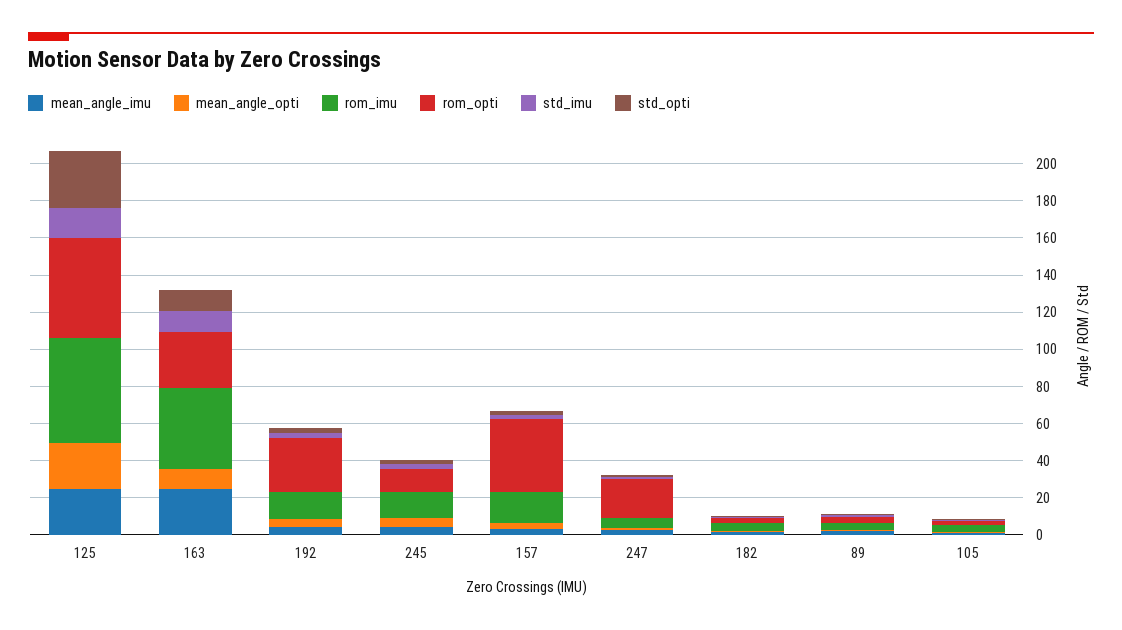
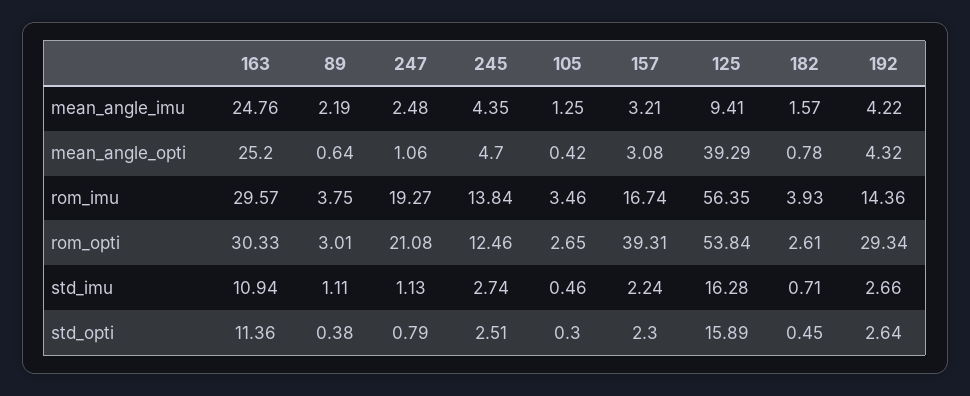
  {
    "mean_angle_imu": {
-     "125": 25,
+     "125": 9.41,
      "163": 24.76,
      "192": 4.22,
      "245": 4.35,
      "157": 3.21,
      "247": 2.48,
      "182": 1.57,
      "89": 2.19,
      "105": 1.25
    },
    "mean_angle_opti": {
-     "125": 25,
+     "125": 39.29,
-     "163": 10,
+     "163": 25.2,
      "192": 4.32,
      "245": 4.7,
      "157": 3.08,
      "247": 1.06,
      "182": 0.78,
      "89": 0.64,
      "105": 0.42
    },
    "rom_imu": {
      "125": 56.35,
-     "163": 45,
+     "163": 29.57,
      "192": 14.36,
      "245": 13.84,
      "157": 16.74,
-     "247": 5,
+     "247": 19.27,
      "182": 3.93,
      "89": 3.75,
      "105": 3.46
    },
    "rom_opti": {
      "125": 53.84,
      "163": 30.33,
      "192": 29.34,
      "245": 12.46,
      "157": 39.31,
      "247": 21.08,
      "182": 2.61,
      "89": 3.01,
      "105": 2.65
    },
    "std_imu": {
      "125": 16.28,
      "163": 10.94,
      "192": 2.66,
      "245": 2.74,
      "157": 2.24,
      "247": 1.13,
      "182": 0.71,
      "89": 1.11,
      "105": 0.46
    },
    "std_opti": {
-     "125": 30,
+     "125": 15.89,
      "163": 11.36,
      "192": 2.64,
      "245": 2.51,
      "157": 2.3,
      "247": 0.79,
      "182": 0.45,
      "89": 0.38,
      "105": 0.3
    }
  }

